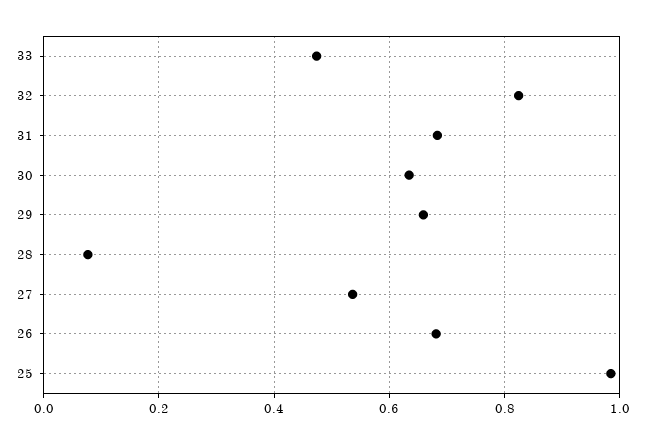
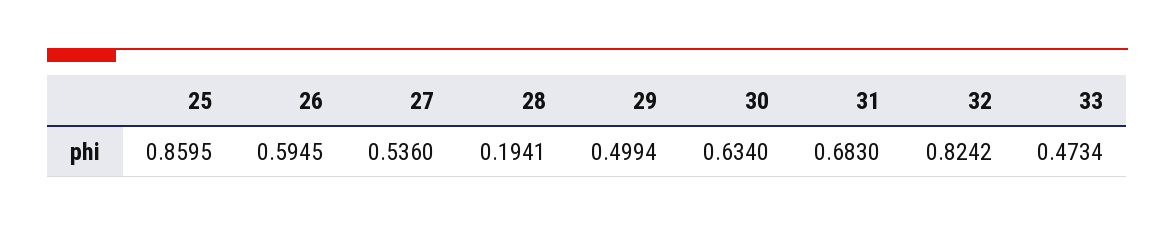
  {
    "33": 0.4734,
    "32": 0.8242,
    "31": 0.683,
    "30": 0.634,
-   "29": 0.66,
+   "29": 0.4994,
-   "28": 0.08,
+   "28": 0.1941,
    "27": 0.536,
-   "26": 0.68,
+   "26": 0.5945,
-   "25": 0.98
+   "25": 0.8595
  }

